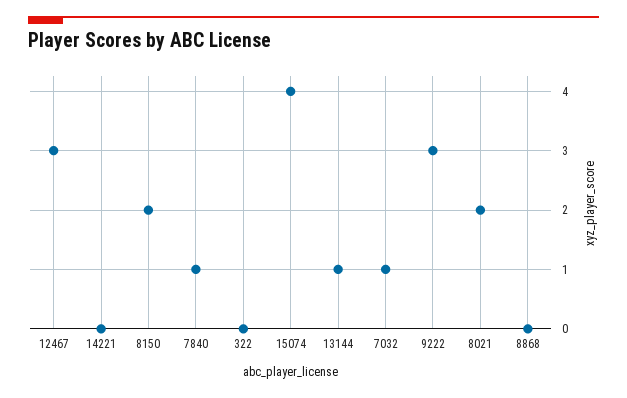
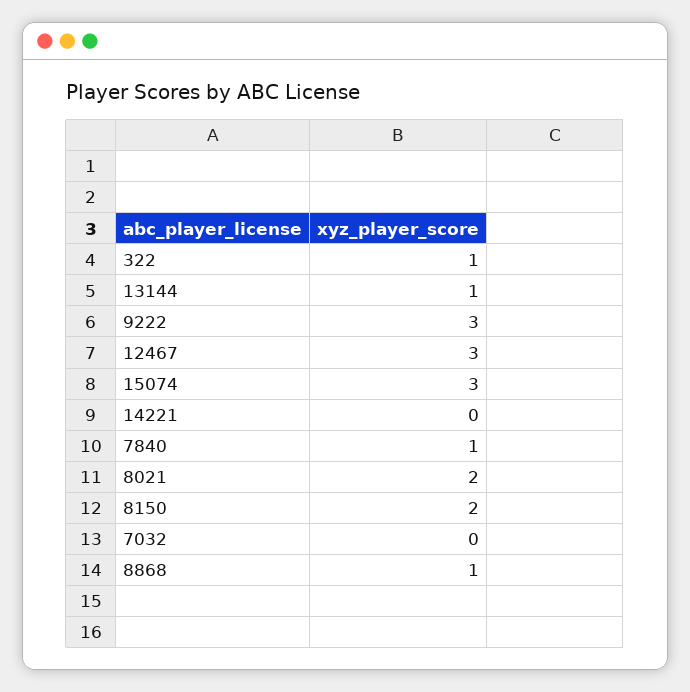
  {
    "12467": 3,
    "14221": 0,
    "8150": 2,
    "7840": 1,
-   "322": 0,
+   "322": 1,
-   "15074": 4,
+   "15074": 3,
    "13144": 1,
-   "7032": 1,
+   "7032": 0,
    "9222": 3,
    "8021": 2,
-   "8868": 0
+   "8868": 1
  }

